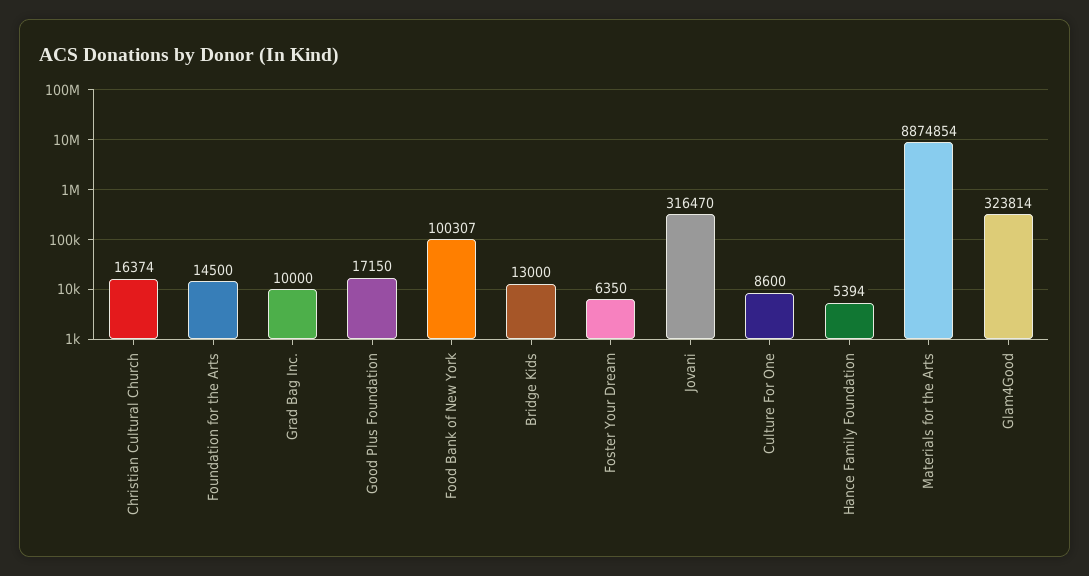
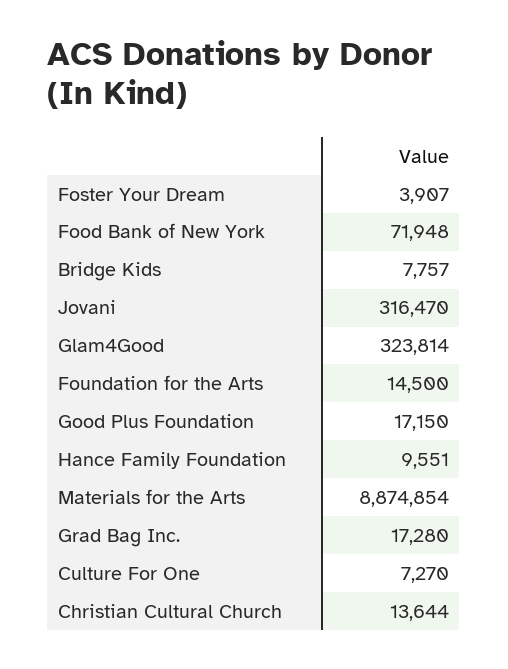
  {
-   "Christian Cultural Church": 16374,
+   "Christian Cultural Church": 13644,
    "Foundation for the Arts": 14500,
-   "Grad Bag Inc.": 10000,
+   "Grad Bag Inc.": 17280,
    "Good Plus Foundation": 17150,
-   "Food Bank of New York": 100307,
+   "Food Bank of New York": 71948,
-   "Bridge Kids": 13000,
+   "Bridge Kids": 7757,
-   "Foster Your Dream": 6350,
+   "Foster Your Dream": 3907,
    "Jovani": 316470,
-   "Culture For One": 8600,
+   "Culture For One": 7270,
-   "Hance Family Foundation": 5394,
+   "Hance Family Foundation": 9551,
    "Materials for the Arts": 8874854,
    "Glam4Good": 323814
  }

